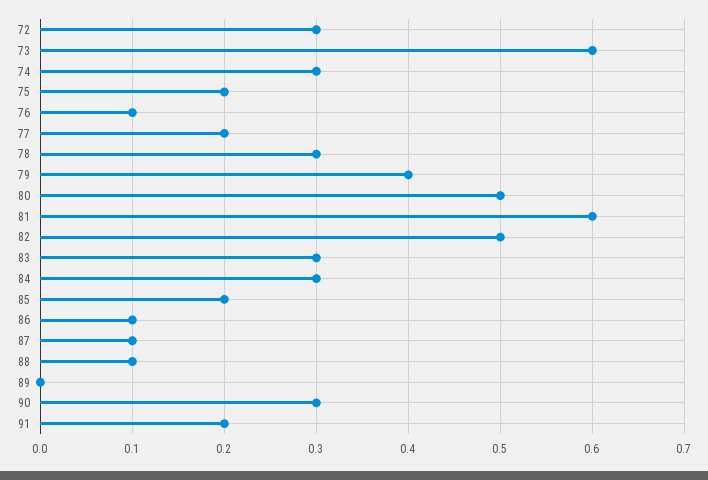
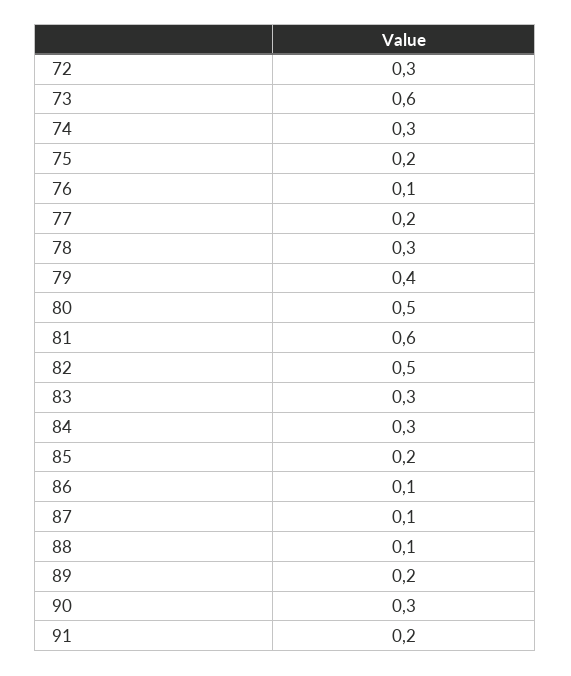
  {
    "72": 0.3,
    "73": 0.6,
    "74": 0.3,
    "75": 0.2,
    "76": 0.1,
    "77": 0.2,
    "78": 0.3,
    "79": 0.4,
    "80": 0.5,
    "81": 0.6,
    "82": 0.5,
    "83": 0.3,
    "84": 0.3,
    "85": 0.2,
    "86": 0.1,
    "87": 0.1,
    "88": 0.1,
-   "89": 0,
+   "89": 0.2,
    "90": 0.3,
    "91": 0.2
  }

